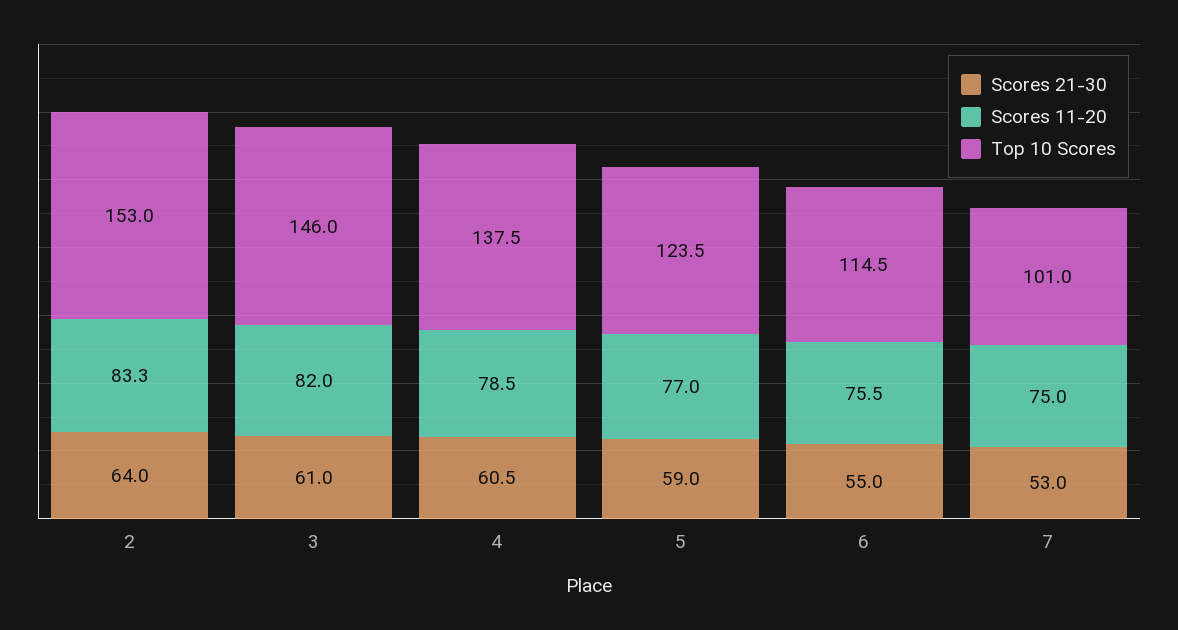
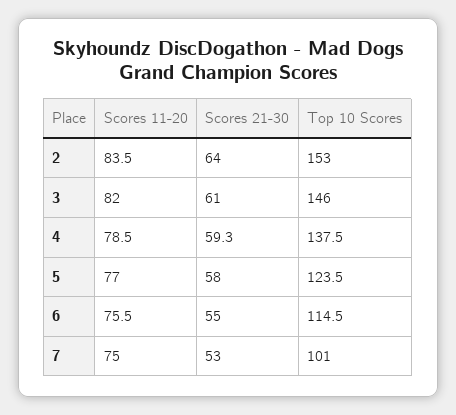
  {
    "Scores 21-30": {
      "2": 64,
      "3": 61,
-     "4": 60.5,
+     "4": 59.3,
-     "5": 59,
+     "5": 58,
      "6": 55,
      "7": 53
    },
    "Scores 11-20": {
-     "2": 83.3,
+     "2": 83.5,
      "3": 82,
      "4": 78.5,
      "5": 77,
      "6": 75.5,
      "7": 75
    },
    "Top 10 Scores": {
      "2": 153,
      "3": 146,
      "4": 137.5,
      "5": 123.5,
      "6": 114.5,
      "7": 101
    }
  }

